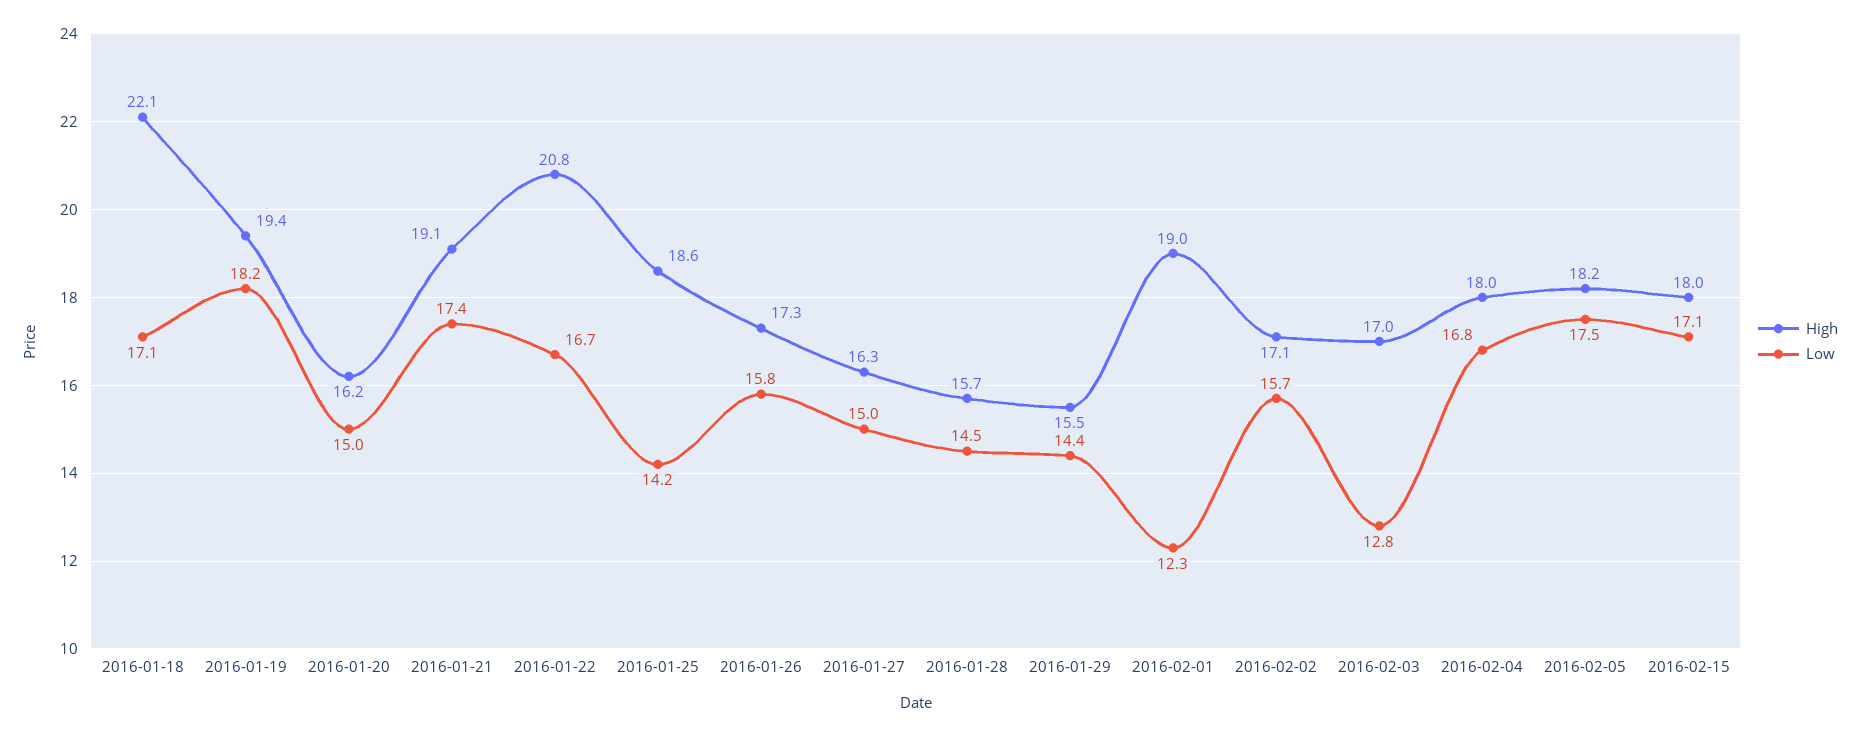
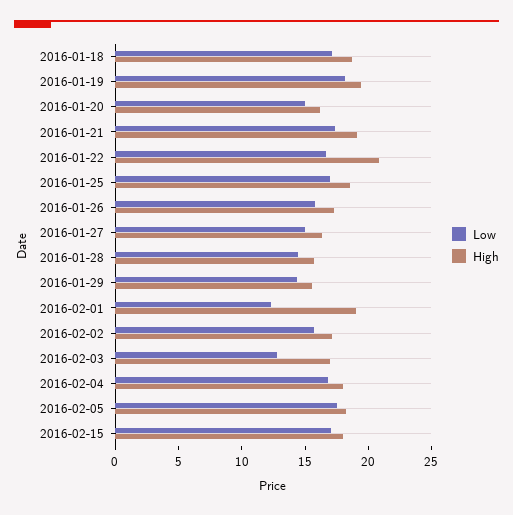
  {
    "High": {
-     "2016-01-18": 22.1,
+     "2016-01-18": 19,
      "2016-01-19": 19.4,
      "2016-01-20": 16.2,
      "2016-01-21": 19.1,
      "2016-01-22": 20.8,
      "2016-01-25": 18.6,
      "2016-01-26": 17.3,
      "2016-01-27": 16.3,
      "2016-01-28": 15.7,
      "2016-01-29": 15.5,
      "2016-02-01": 19,
      "2016-02-02": 17.1,
      "2016-02-03": 17,
      "2016-02-04": 18,
      "2016-02-05": 18.2,
      "2016-02-15": 18
    },
    "Low": {
      "2016-01-18": 17.1,
      "2016-01-19": 18.2,
      "2016-01-20": 15,
      "2016-01-21": 17.4,
      "2016-01-22": 16.7,
-     "2016-01-25": 14.2,
+     "2016-01-25": 17,
      "2016-01-26": 15.8,
      "2016-01-27": 15,
      "2016-01-28": 14.5,
      "2016-01-29": 14.4,
      "2016-02-01": 12.3,
      "2016-02-02": 15.7,
      "2016-02-03": 12.8,
      "2016-02-04": 16.8,
      "2016-02-05": 17.5,
      "2016-02-15": 17.1
    }
  }

